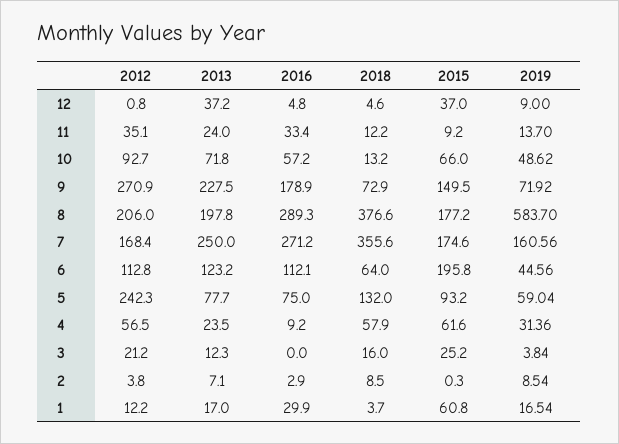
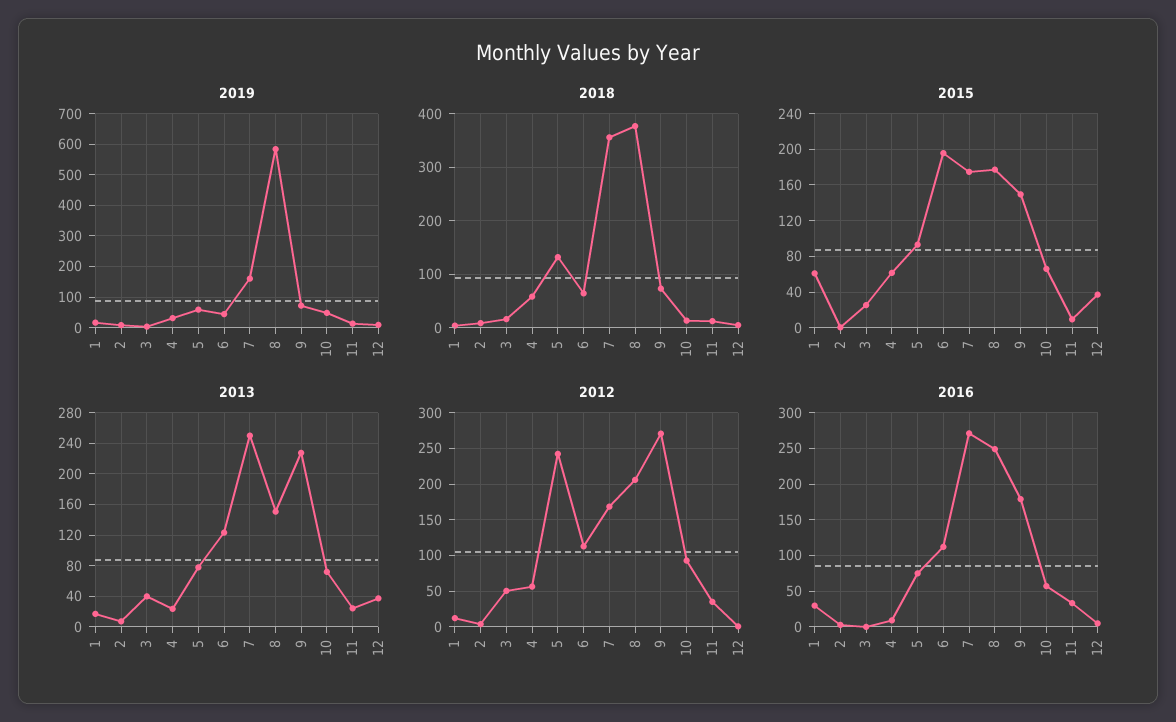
  {
    "2012": {
      "12": 0.8,
      "11": 35.1,
      "10": 92.7,
      "9": 270.9,
      "8": 206,
      "7": 168.4,
      "6": 112.8,
      "5": 242.3,
      "4": 56.5,
-     "3": 21.2,
+     "3": 50,
      "2": 3.8,
      "1": 12.2
    },
    "2013": {
      "12": 37.2,
      "11": 24,
      "10": 71.8,
      "9": 227.5,
-     "8": 197.8,
+     "8": 150,
      "7": 250,
      "6": 123.2,
      "5": 77.7,
      "4": 23.5,
-     "3": 12.3,
+     "3": 40,
      "2": 7.1,
      "1": 17
    },
    "2016": {
      "12": 4.8,
      "11": 33.4,
      "10": 57.2,
      "9": 178.9,
-     "8": 289.3,
+     "8": 250,
      "7": 271.2,
      "6": 112.1,
      "5": 75,
      "4": 9.2,
      "3": 0,
      "2": 2.9,
      "1": 29.9
    },
    "2018": {
      "12": 4.6,
      "11": 12.2,
      "10": 13.2,
      "9": 72.9,
      "8": 376.6,
      "7": 355.6,
      "6": 64,
      "5": 132,
      "4": 57.9,
      "3": 16,
      "2": 8.5,
      "1": 3.7
    },
    "2015": {
      "12": 37,
      "11": 9.2,
      "10": 66,
      "9": 149.5,
      "8": 177.2,
      "7": 174.6,
      "6": 195.8,
      "5": 93.2,
      "4": 61.6,
      "3": 25.2,
      "2": 0.3,
      "1": 60.8
    },
    "2019": {
      "12": 9,
      "11": 13.7,
      "10": 48.62,
      "9": 71.92,
      "8": 583.7,
      "7": 160.56,
      "6": 44.56,
      "5": 59.04,
      "4": 31.36,
      "3": 3.84,
      "2": 8.54,
      "1": 16.54
    }
  }

